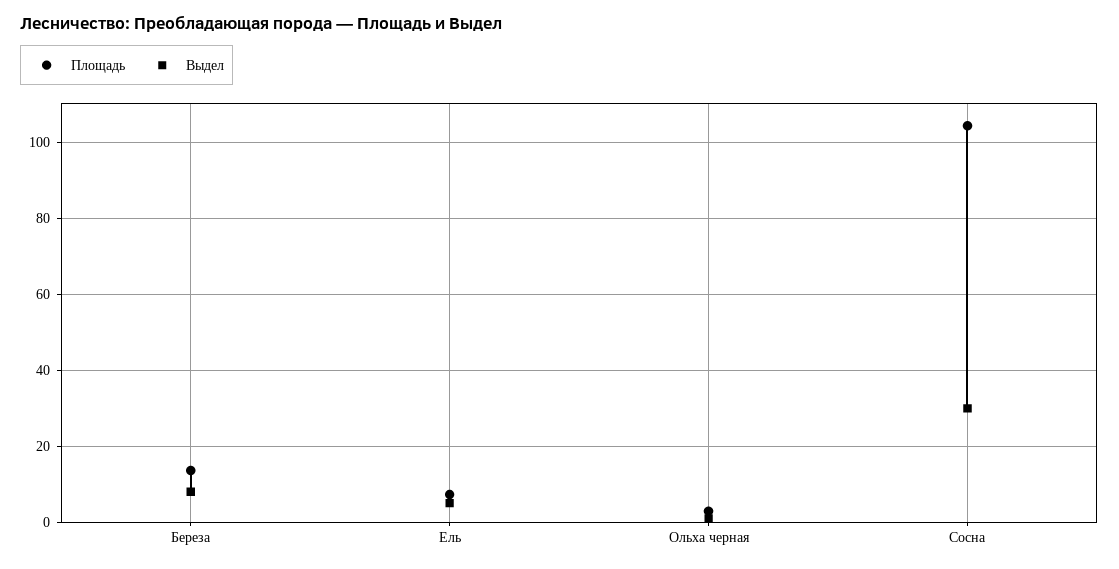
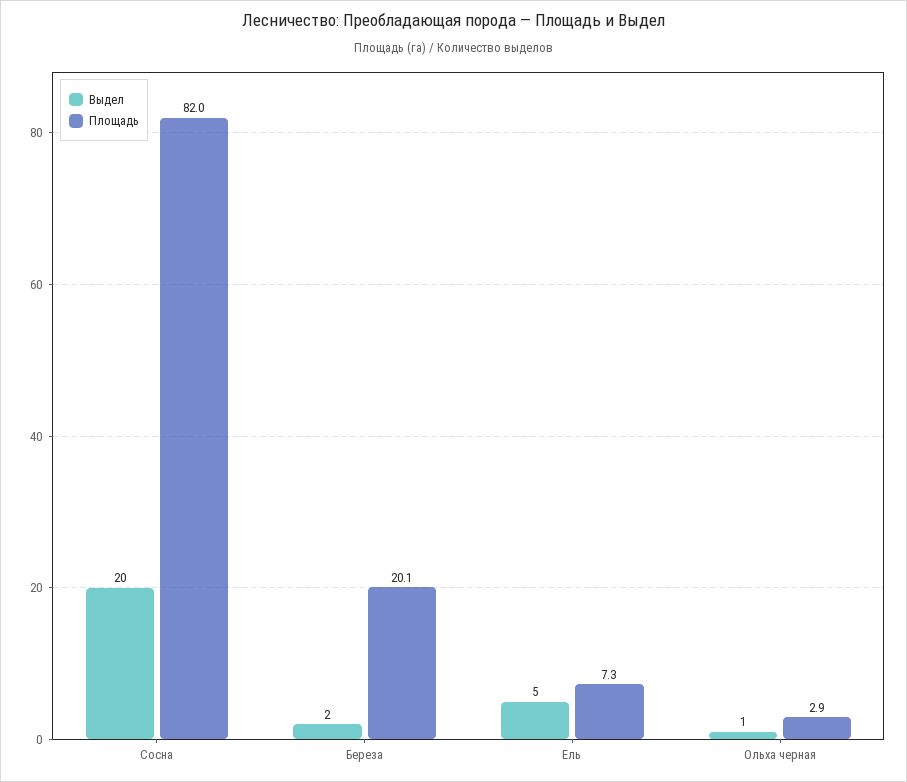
  {
    "Площадь": {
-     "Береза": 14,
+     "Береза": 20.1,
      "Ель": 7.3,
      "Ольха черная": 2.9,
-     "Сосна": 104
+     "Сосна": 82
    },
    "Выдел": {
-     "Береза": 8,
+     "Береза": 2,
      "Ель": 5,
      "Ольха черная": 1,
-     "Сосна": 30
+     "Сосна": 20
    }
  }

